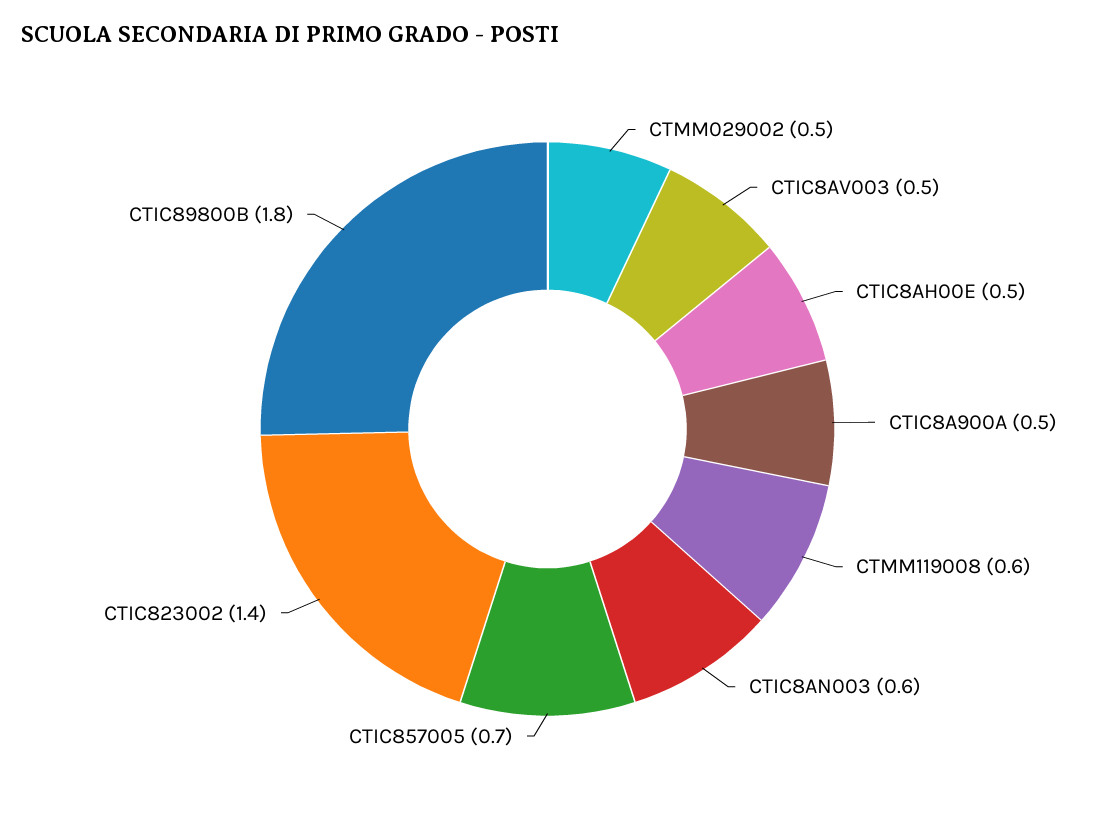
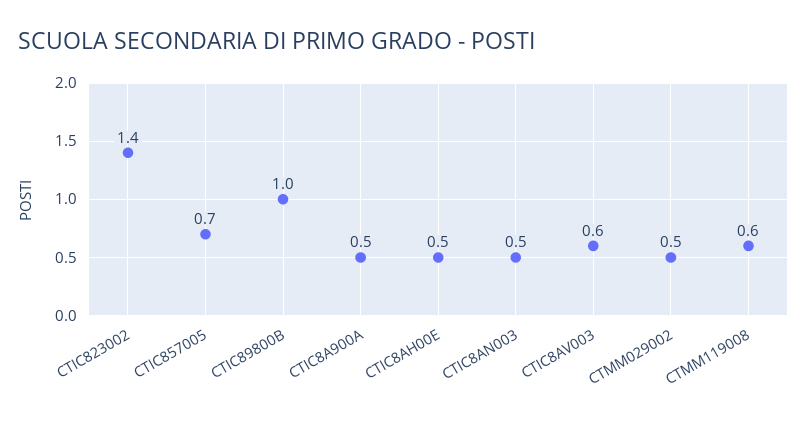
  {
    "CTMM029002": 0.5,
-   "CTIC8AV003": 0.5,
+   "CTIC8AV003": 0.6,
    "CTIC8AH00E": 0.5,
    "CTIC8A900A": 0.5,
    "CTMM119008": 0.6,
-   "CTIC8AN003": 0.6,
+   "CTIC8AN003": 0.5,
    "CTIC857005": 0.7,
    "CTIC823002": 1.4,
-   "CTIC89800B": 1.8
+   "CTIC89800B": 1
  }

